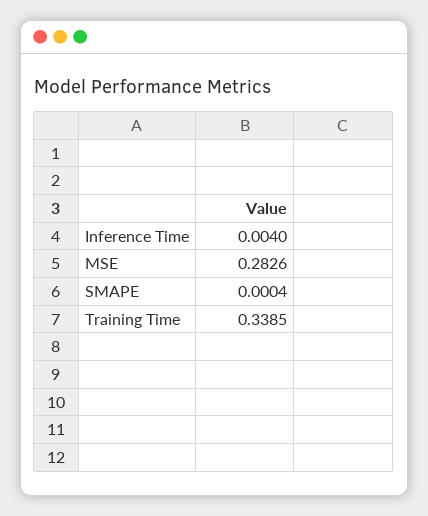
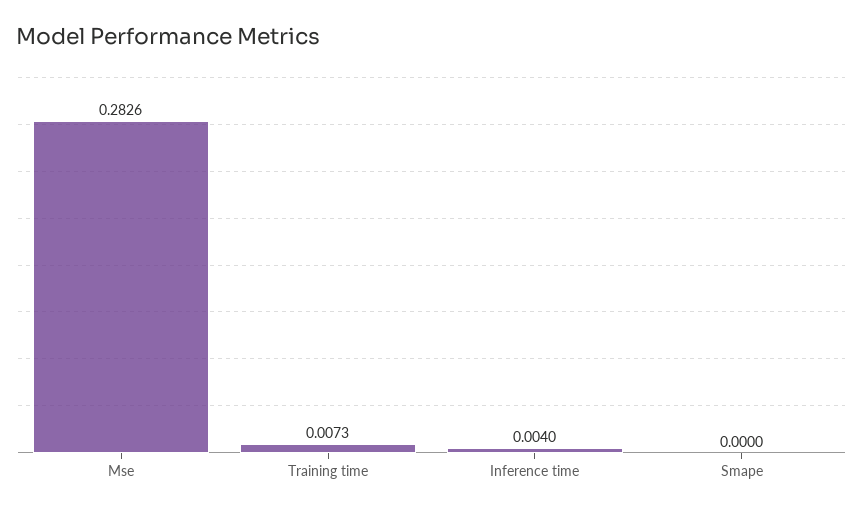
  {
    "Inference Time": 0.004,
    "MSE": 0.2826,
-   "SMAPE": 0.0004,
+   "SMAPE": 0,
-   "Training Time": 0.3385
+   "Training Time": 0.0073
  }

